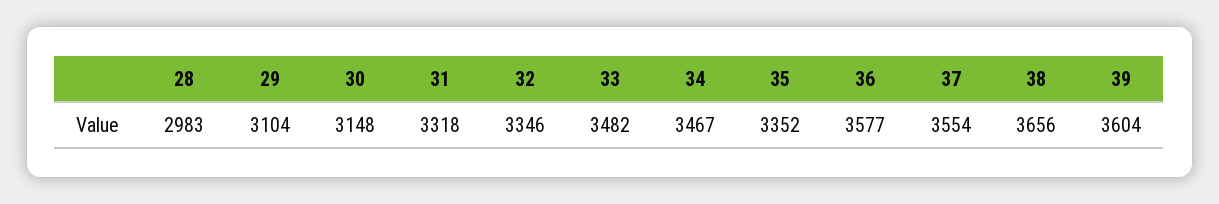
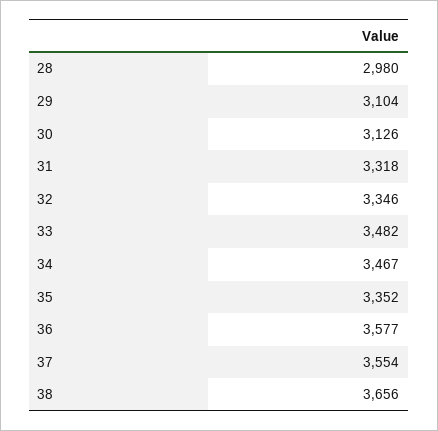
  {
-   "28": 2983,
+   "28": 2980,
    "29": 3104,
-   "30": 3148,
+   "30": 3126,
    "31": 3318,
    "32": 3346,
    "33": 3482,
    "34": 3467,
    "35": 3352,
    "36": 3577,
    "37": 3554,
-   "38": 3656,
+   "38": 3656
-   "39": 3604
  }

